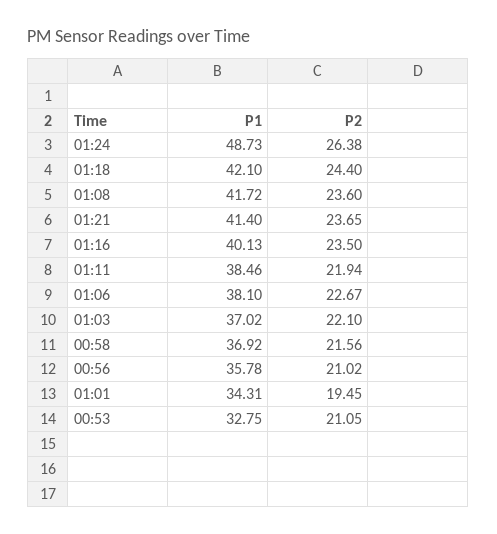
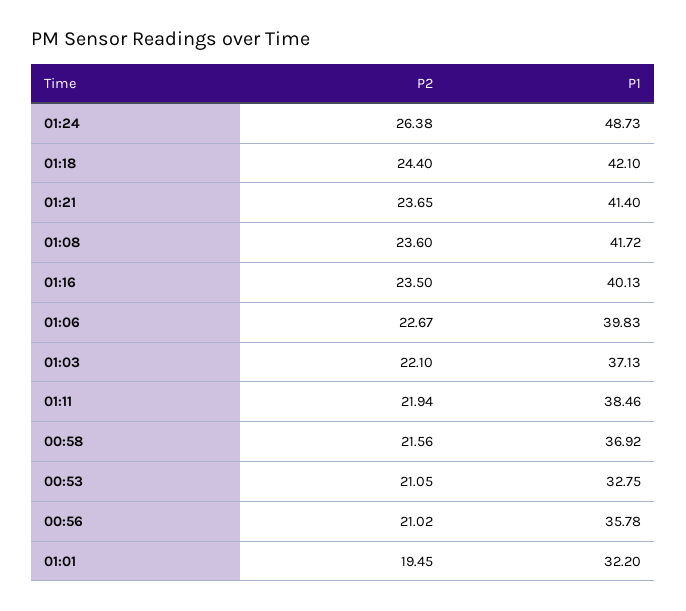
  {
    "P1": {
      "01:24": 48.73,
      "01:18": 42.1,
      "01:08": 41.72,
      "01:21": 41.4,
      "01:16": 40.13,
      "01:11": 38.46,
-     "01:06": 38.1,
+     "01:06": 39.83,
-     "01:03": 37.02,
+     "01:03": 37.13,
      "00:58": 36.92,
      "00:56": 35.78,
-     "01:01": 34.31,
+     "01:01": 32.2,
      "00:53": 32.75
    },
    "P2": {
      "01:24": 26.38,
      "01:18": 24.4,
      "01:08": 23.6,
      "01:21": 23.65,
      "01:16": 23.5,
      "01:11": 21.94,
      "01:06": 22.67,
      "01:03": 22.1,
      "00:58": 21.56,
      "00:56": 21.02,
      "01:01": 19.45,
      "00:53": 21.05
    }
  }

